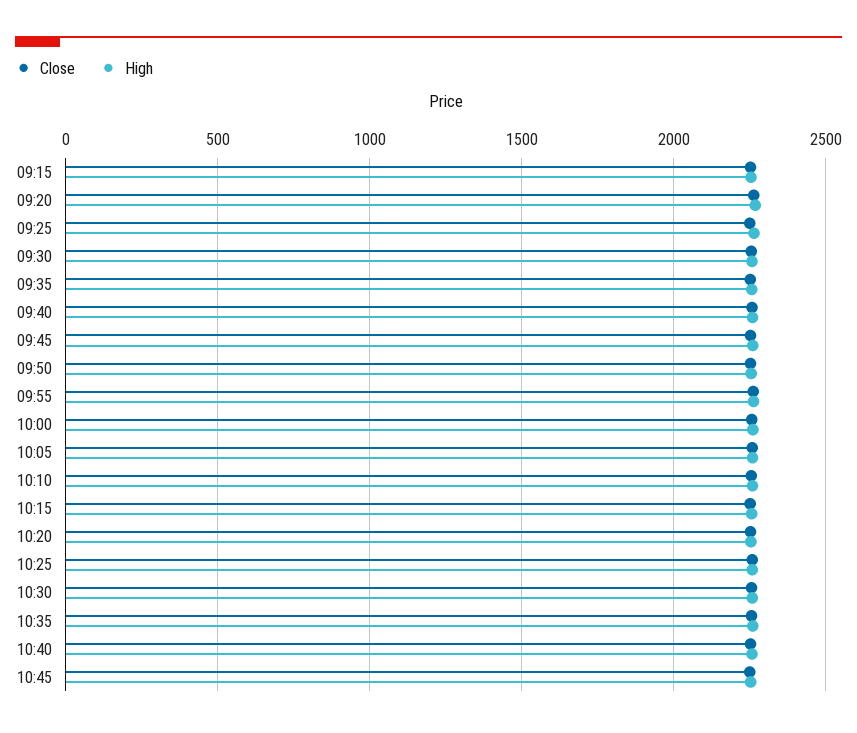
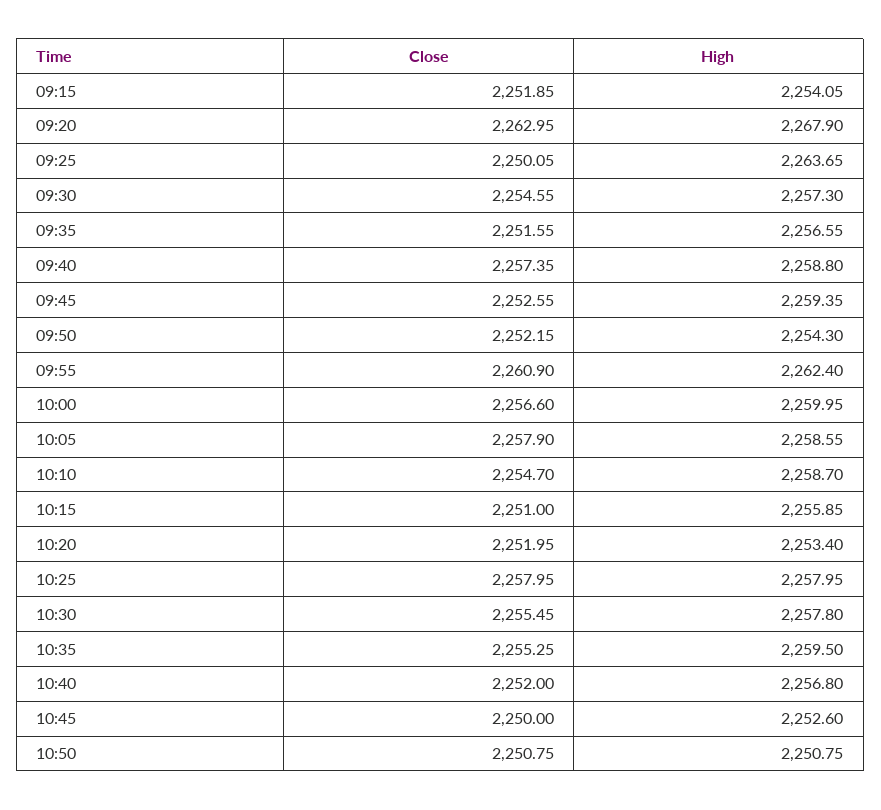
  {
    "Close": {
      "09:15": 2251.85,
      "09:20": 2262.95,
      "09:25": 2250.05,
      "09:30": 2254.55,
      "09:35": 2251.55,
      "09:40": 2257.35,
      "09:45": 2252.55,
      "09:50": 2252.15,
      "09:55": 2260.9,
      "10:00": 2256.6,
      "10:05": 2257.9,
      "10:10": 2254.7,
      "10:15": 2251,
      "10:20": 2251.95,
      "10:25": 2257.95,
      "10:30": 2255.45,
      "10:35": 2255.25,
      "10:40": 2252,
-     "10:45": 2250
+     "10:45": 2250,
+     "10:50": 2250.75
    },
    "High": {
      "09:15": 2254.05,
      "09:20": 2267.9,
      "09:25": 2263.65,
      "09:30": 2257.3,
      "09:35": 2256.55,
      "09:40": 2258.8,
      "09:45": 2259.35,
      "09:50": 2254.3,
      "09:55": 2262.4,
      "10:00": 2259.95,
      "10:05": 2258.55,
      "10:10": 2258.7,
      "10:15": 2255.85,
      "10:20": 2253.4,
      "10:25": 2257.95,
      "10:30": 2257.8,
      "10:35": 2259.5,
      "10:40": 2256.8,
-     "10:45": 2252.6
+     "10:45": 2252.6,
+     "10:50": 2250.75
    }
  }

